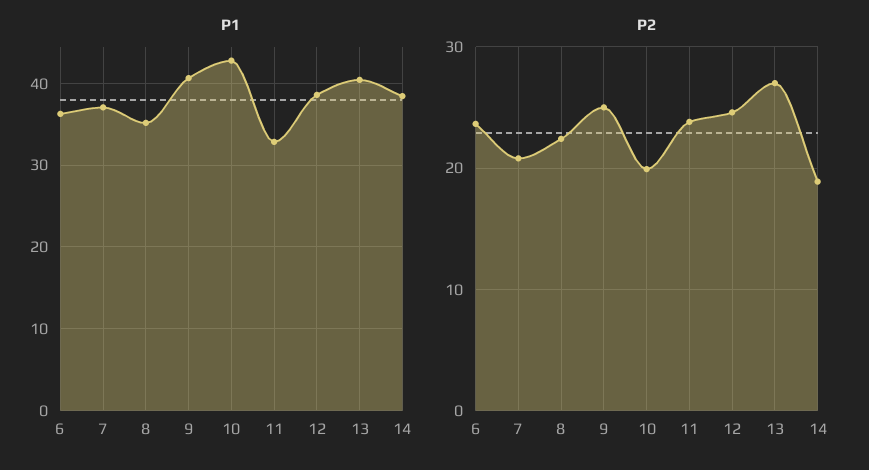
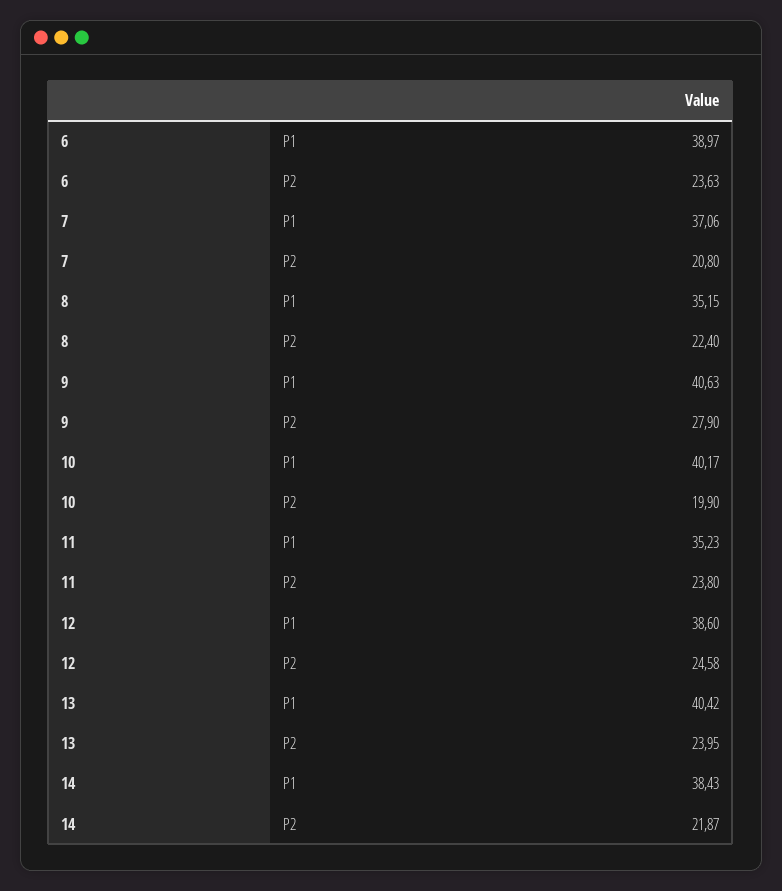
  {
    "P1": {
-     "6": 36,
+     "6": 38.97,
      "7": 37.06,
      "8": 35.15,
      "9": 40.63,
-     "10": 43,
+     "10": 40.17,
-     "11": 33,
+     "11": 35.23,
      "12": 38.6,
      "13": 40.42,
      "14": 38.43
    },
    "P2": {
      "6": 23.63,
      "7": 20.8,
      "8": 22.4,
-     "9": 25,
+     "9": 27.9,
      "10": 19.9,
      "11": 23.8,
      "12": 24.58,
-     "13": 27,
+     "13": 23.95,
-     "14": 19
+     "14": 21.87
    }
  }

